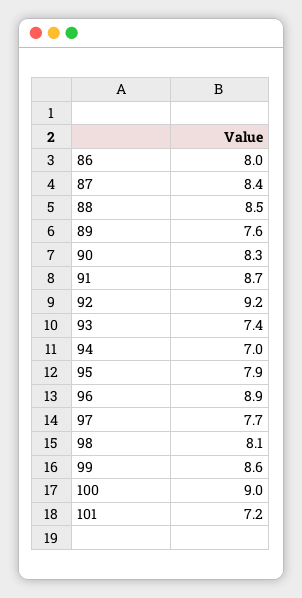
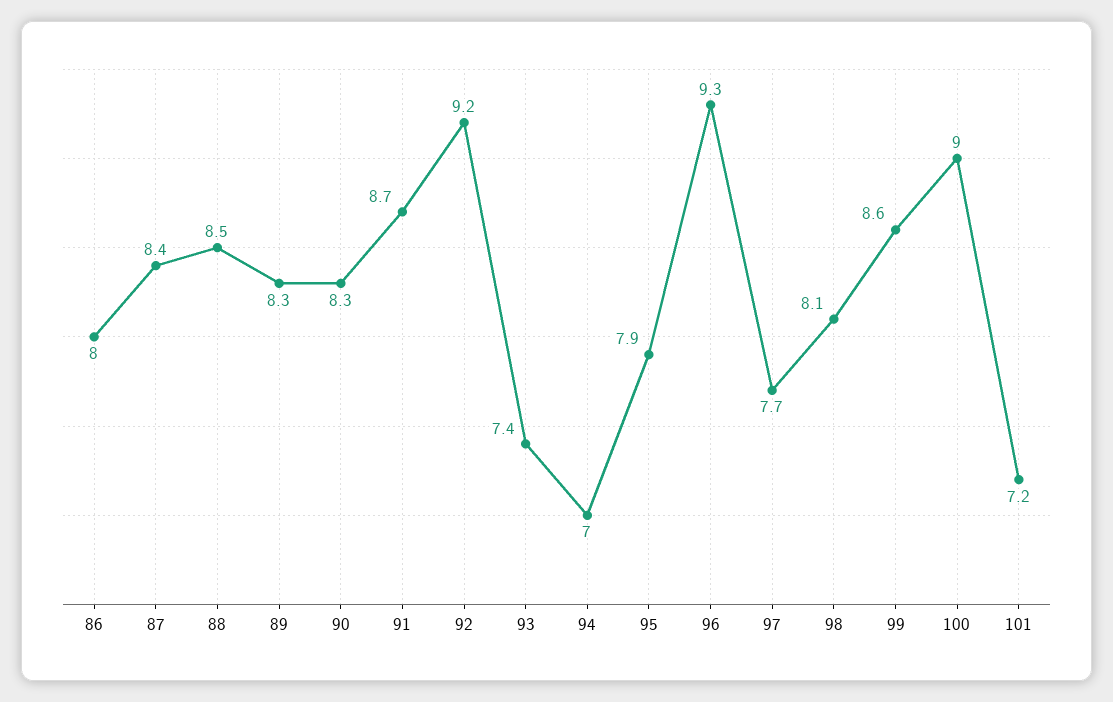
  {
    "86": 8,
    "87": 8.4,
    "88": 8.5,
-   "89": 7.6,
+   "89": 8.3,
    "90": 8.3,
    "91": 8.7,
    "92": 9.2,
    "93": 7.4,
    "94": 7,
    "95": 7.9,
-   "96": 8.9,
+   "96": 9.3,
    "97": 7.7,
    "98": 8.1,
    "99": 8.6,
    "100": 9,
    "101": 7.2
  }

